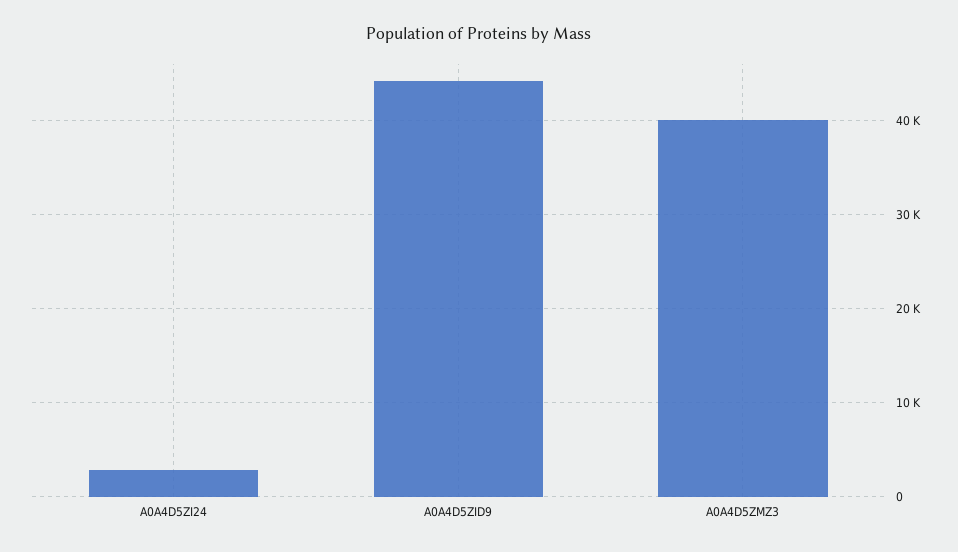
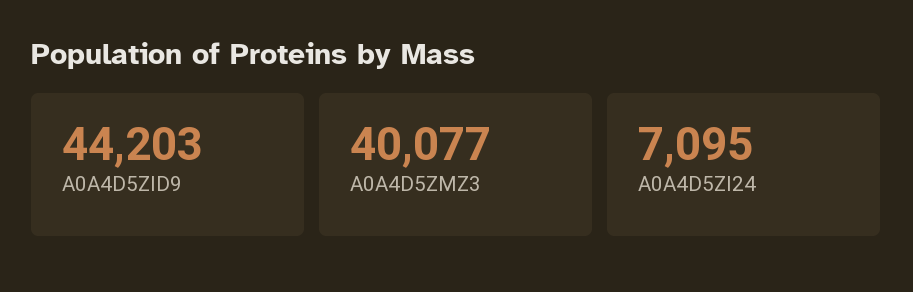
  {
-   "A0A4D5ZI24": 3000,
+   "A0A4D5ZI24": 7095,
    "A0A4D5ZID9": 44203,
    "A0A4D5ZMZ3": 40077
  }

